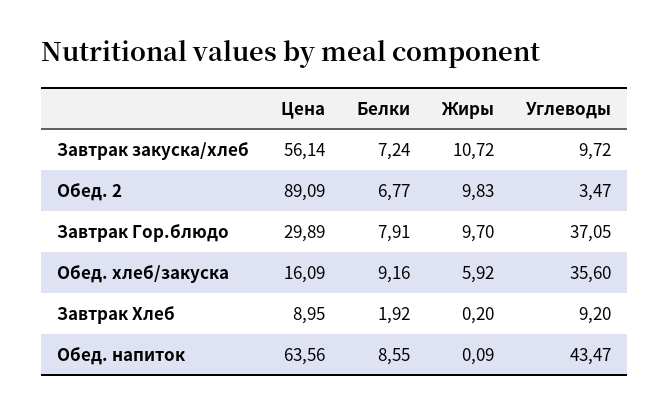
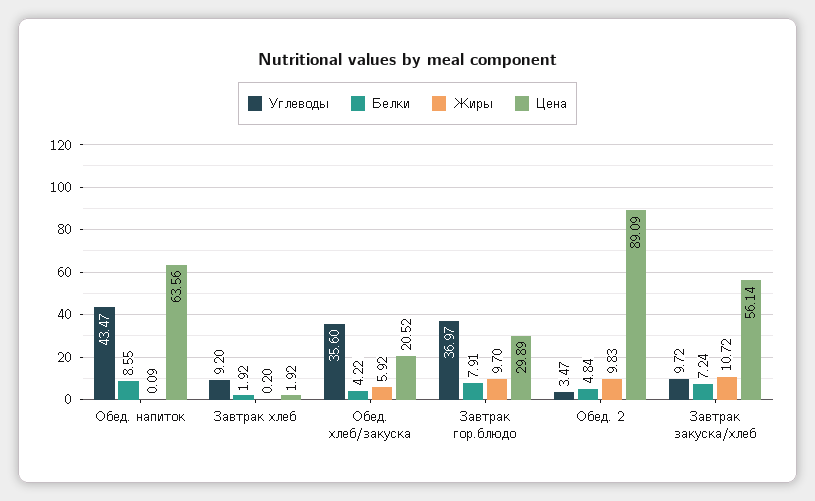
  {
    "Цена": {
      "Завтрак закуска/хлеб": 56.14,
      "Обед. 2": 89.09,
      "Завтрак Гор.блюдо": 29.89,
-     "Обед. хлеб/закуска": 16.09,
+     "Обед. хлеб/закуска": 20.52,
-     "Завтрак Хлеб": 8.95,
+     "Завтрак Хлеб": 1.92,
      "Обед. напиток": 63.56
    },
    "Белки": {
      "Завтрак закуска/хлеб": 7.24,
-     "Обед. 2": 6.77,
+     "Обед. 2": 4.84,
      "Завтрак Гор.блюдо": 7.91,
-     "Обед. хлеб/закуска": 9.16,
+     "Обед. хлеб/закуска": 4.22,
      "Завтрак Хлеб": 1.92,
      "Обед. напиток": 8.55
    },
    "Жиры": {
      "Завтрак закуска/хлеб": 10.72,
      "Обед. 2": 9.83,
      "Завтрак Гор.блюдо": 9.7,
      "Обед. хлеб/закуска": 5.92,
      "Завтрак Хлеб": 0.2,
      "Обед. напиток": 0.09
    },
    "Углеводы": {
      "Завтрак закуска/хлеб": 9.72,
      "Обед. 2": 3.47,
-     "Завтрак Гор.блюдо": 37.05,
+     "Завтрак Гор.блюдо": 36.97,
      "Обед. хлеб/закуска": 35.6,
      "Завтрак Хлеб": 9.2,
      "Обед. напиток": 43.47
    }
  }

